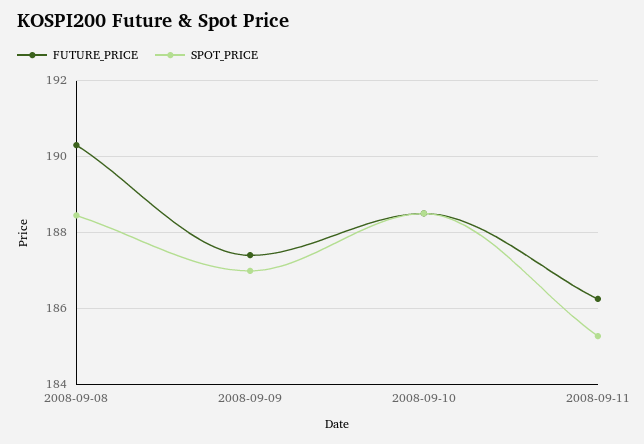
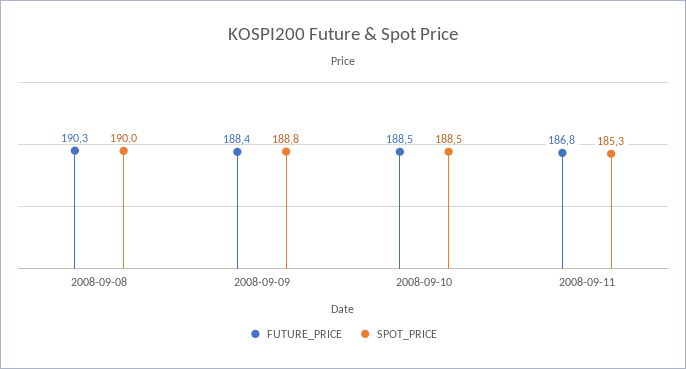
  {
    "FUTURE_PRICE": {
      "2008-09-08": 190.3,
-     "2008-09-09": 187.4,
+     "2008-09-09": 188.4,
      "2008-09-10": 188.5,
-     "2008-09-11": 186.2
+     "2008-09-11": 186.8
    },
    "SPOT_PRICE": {
-     "2008-09-08": 188.4,
+     "2008-09-08": 190,
-     "2008-09-09": 187,
+     "2008-09-09": 188.8,
      "2008-09-10": 188.5,
      "2008-09-11": 185.3
    }
  }

